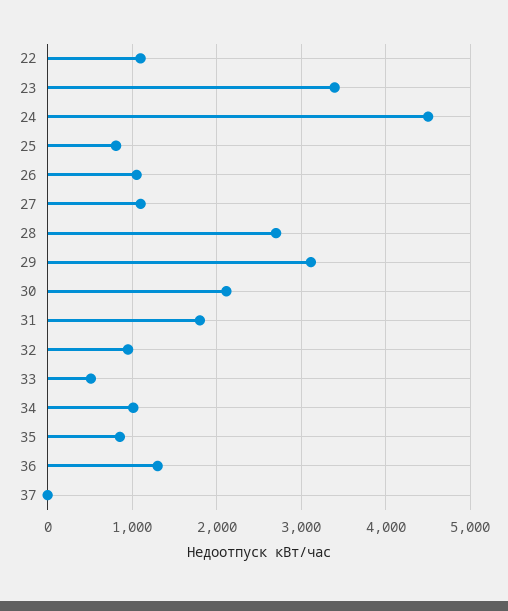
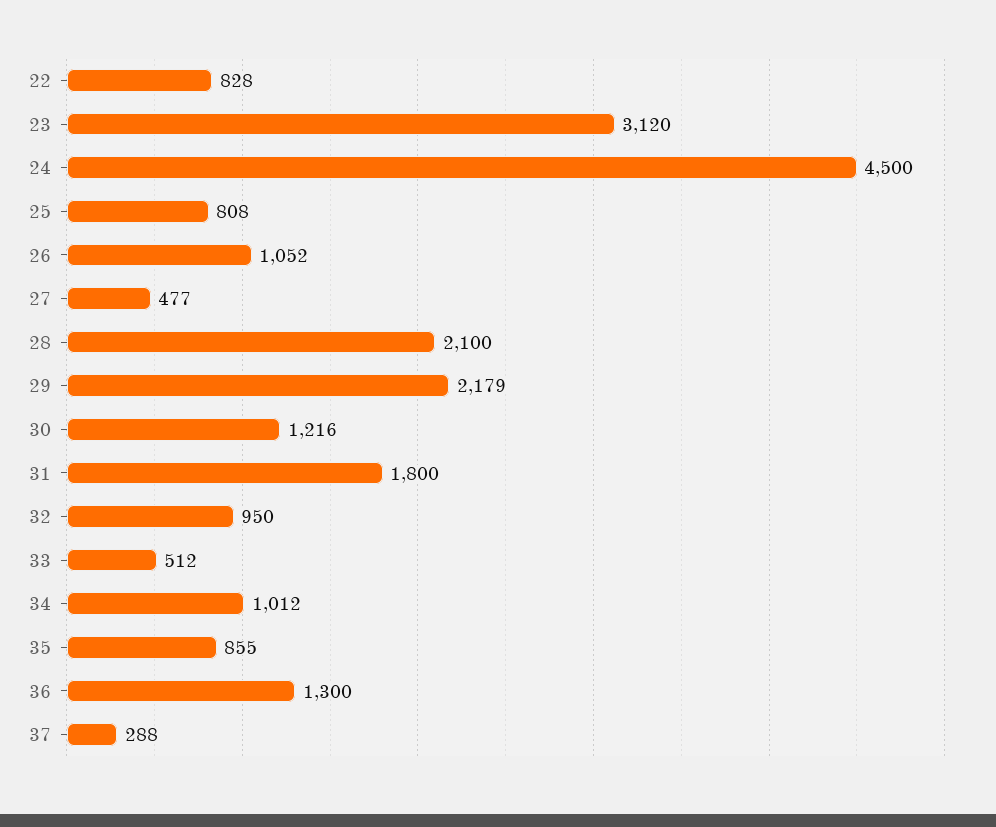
  {
-   "22": 1100,
+   "22": 828,
-   "23": 3400,
+   "23": 3120,
    "24": 4500,
    "25": 808,
    "26": 1052,
-   "27": 1100,
+   "27": 477,
-   "28": 2700,
+   "28": 2100,
-   "29": 3100,
+   "29": 2179,
-   "30": 2100,
+   "30": 1216,
    "31": 1800,
    "32": 950,
    "33": 512,
    "34": 1012,
    "35": 855,
    "36": 1300,
-   "37": 0
+   "37": 288
  }

